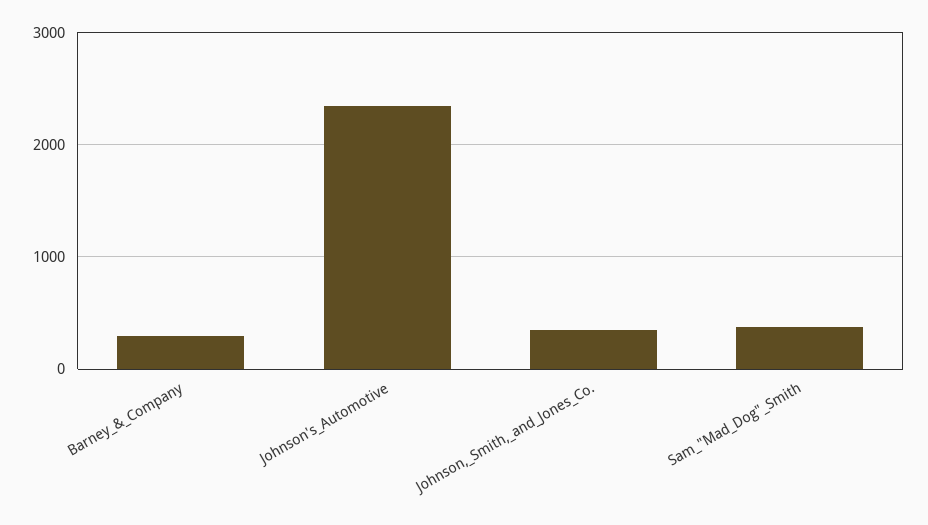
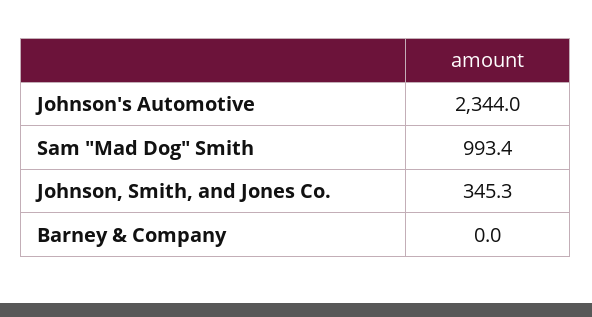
  {
-   "Barney_&_Company": 300,
+   "Barney_&_Company": 0,
    "Johnson's_Automotive": 2344,
    "Johnson,_Smith,_and_Jones_Co.": 345.3,
-   "Sam_\"Mad_Dog\"_Smith": 400
+   "Sam_\"Mad_Dog\"_Smith": 993.4
  }

